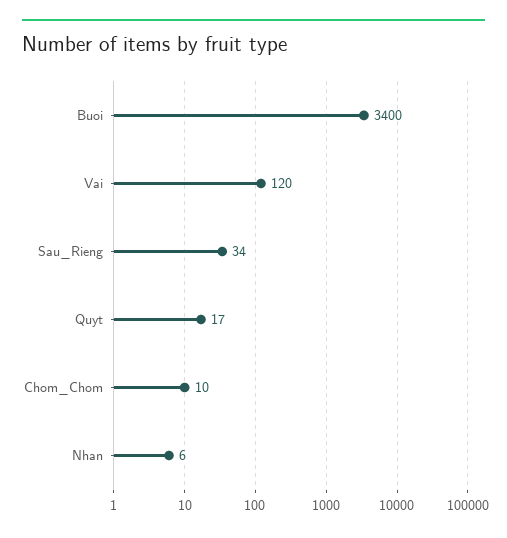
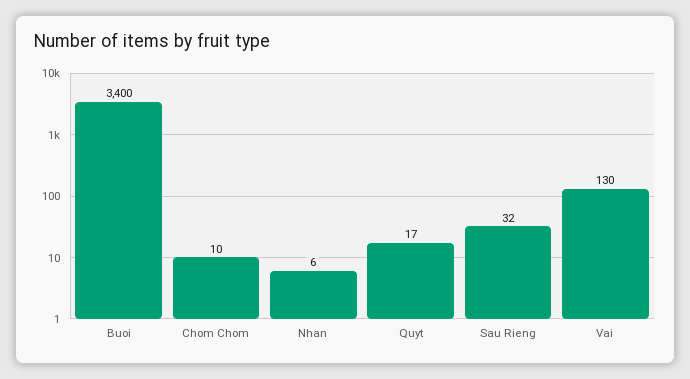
  {
    "Buoi": 3400,
-   "Vai": 120,
+   "Vai": 130,
-   "Sau_Rieng": 34,
+   "Sau_Rieng": 32,
    "Quyt": 17,
    "Chom_Chom": 10,
    "Nhan": 6
  }

